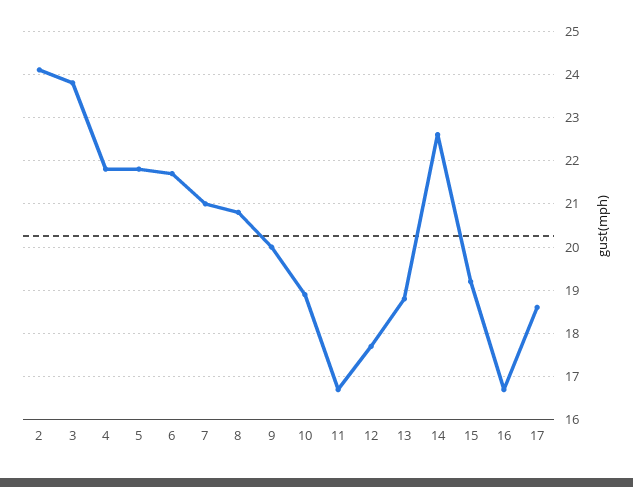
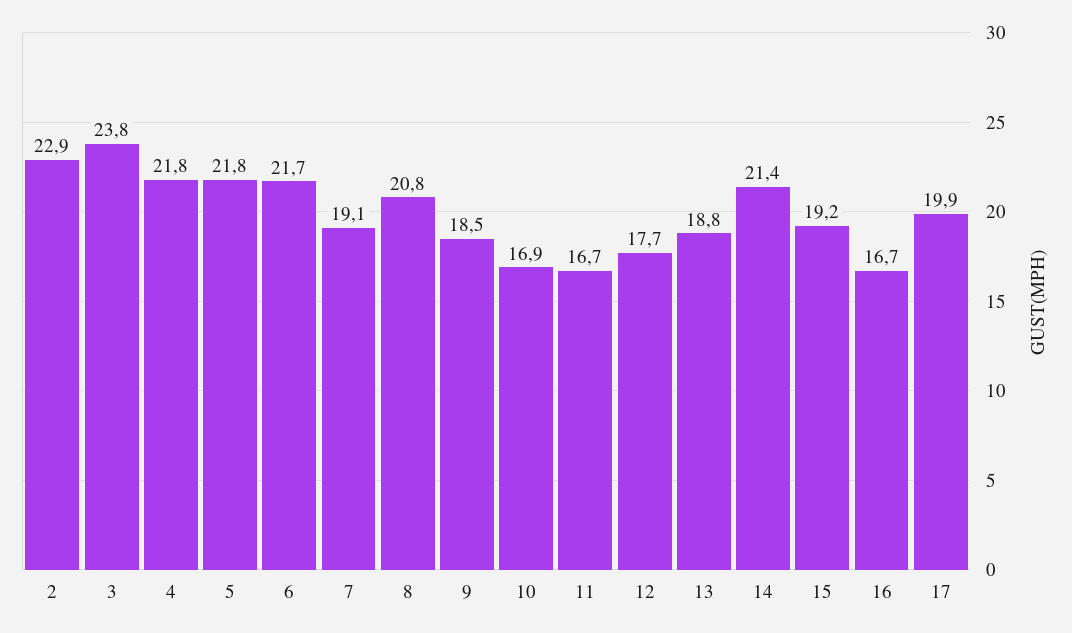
  {
-   "2": 24,
+   "2": 22.9,
    "3": 23.8,
    "4": 21.8,
    "5": 21.8,
    "6": 21.7,
-   "7": 21,
+   "7": 19.1,
    "8": 20.8,
-   "9": 20,
+   "9": 18.5,
-   "10": 19,
+   "10": 16.9,
    "11": 16.7,
    "12": 17.7,
    "13": 18.8,
-   "14": 22.5,
+   "14": 21.4,
    "15": 19.2,
    "16": 16.7,
-   "17": 18.5
+   "17": 19.9
  }

